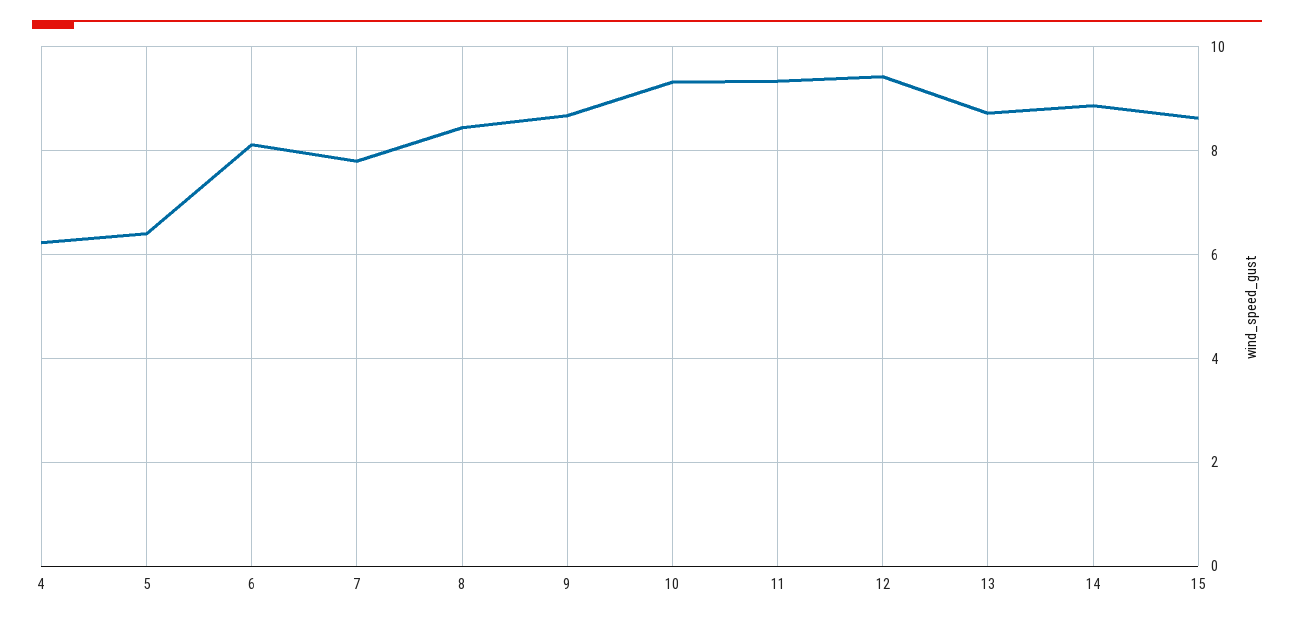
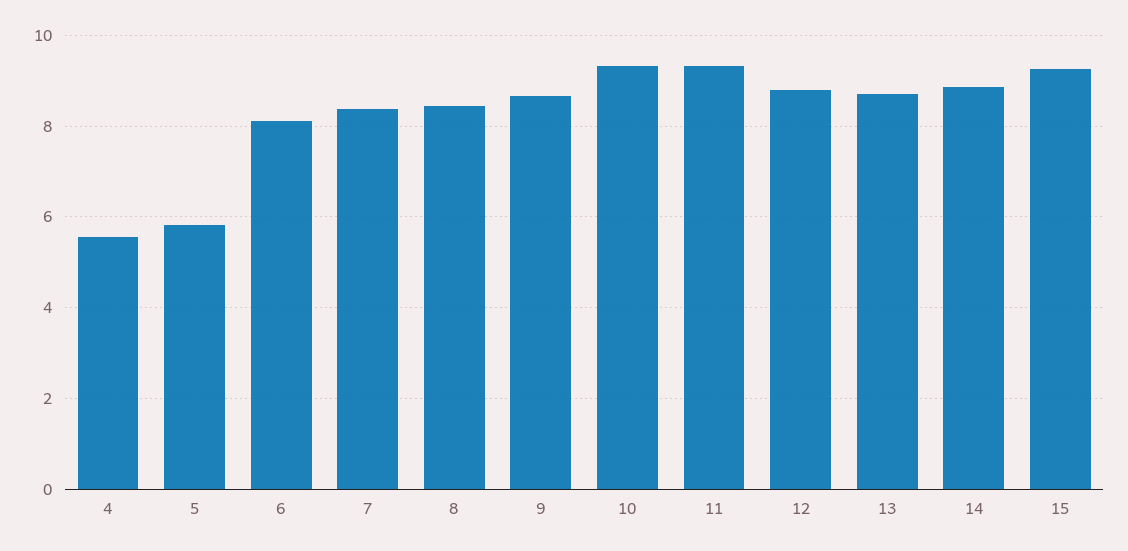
  {
-   "4": 6.2,
+   "4": 5.6,
-   "5": 6.4,
+   "5": 5.8,
    "6": 8.2,
-   "7": 7.8,
+   "7": 8.4,
    "8": 8.4,
    "9": 8.6,
    "10": 9.4,
    "11": 9.4,
-   "12": 9.4,
+   "12": 8.8,
    "13": 8.8,
    "14": 8.8,
-   "15": 8.6
+   "15": 9.2
  }

